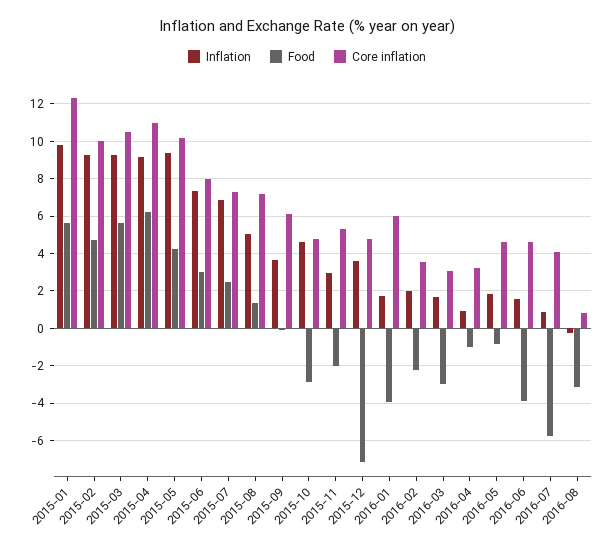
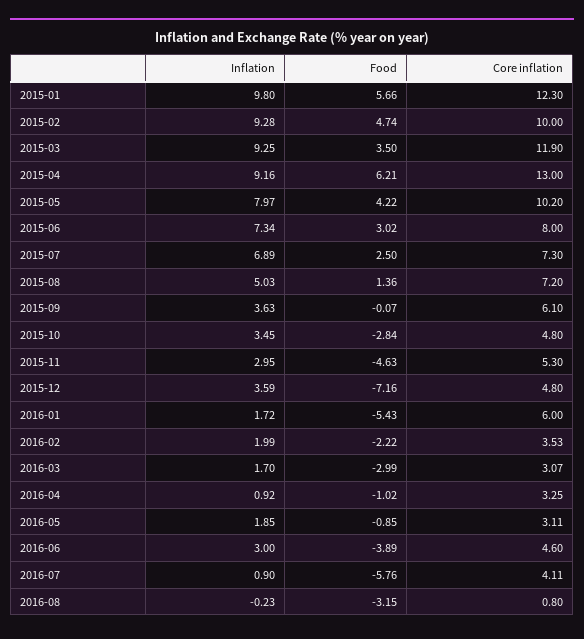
  {
    "Inflation": {
      "2015-01": 9.8,
      "2015-02": 9.28,
      "2015-03": 9.25,
      "2015-04": 9.16,
-     "2015-05": 9.5,
+     "2015-05": 7.97,
      "2015-06": 7.34,
      "2015-07": 6.89,
      "2015-08": 5.03,
      "2015-09": 3.63,
-     "2015-10": 4.5,
+     "2015-10": 3.45,
      "2015-11": 2.95,
      "2015-12": 3.59,
      "2016-01": 1.72,
      "2016-02": 1.99,
      "2016-03": 1.7,
      "2016-04": 0.92,
      "2016-05": 1.85,
-     "2016-06": 1.5,
+     "2016-06": 3,
      "2016-07": 0.9,
      "2016-08": -0.23
    },
    "Food": {
      "2015-01": 5.66,
      "2015-02": 4.74,
-     "2015-03": 5.5,
+     "2015-03": 3.5,
      "2015-04": 6.21,
      "2015-05": 4.22,
      "2015-06": 3.02,
      "2015-07": 2.5,
      "2015-08": 1.36,
      "2015-09": -0.07,
      "2015-10": -2.84,
-     "2015-11": -2,
+     "2015-11": -4.63,
      "2015-12": -7.16,
-     "2016-01": -4,
+     "2016-01": -5.43,
      "2016-02": -2.22,
      "2016-03": -2.99,
      "2016-04": -1.02,
      "2016-05": -0.85,
      "2016-06": -3.89,
      "2016-07": -5.76,
      "2016-08": -3.15
    },
    "Core inflation": {
      "2015-01": 12.3,
      "2015-02": 10,
-     "2015-03": 10.5,
+     "2015-03": 11.9,
-     "2015-04": 11,
+     "2015-04": 13,
      "2015-05": 10.2,
      "2015-06": 8,
      "2015-07": 7.3,
      "2015-08": 7.2,
      "2015-09": 6.1,
      "2015-10": 4.8,
      "2015-11": 5.3,
      "2015-12": 4.8,
      "2016-01": 6,
      "2016-02": 3.53,
      "2016-03": 3.07,
      "2016-04": 3.25,
-     "2016-05": 4.5,
+     "2016-05": 3.11,
      "2016-06": 4.6,
      "2016-07": 4.11,
      "2016-08": 0.8
    }
  }

